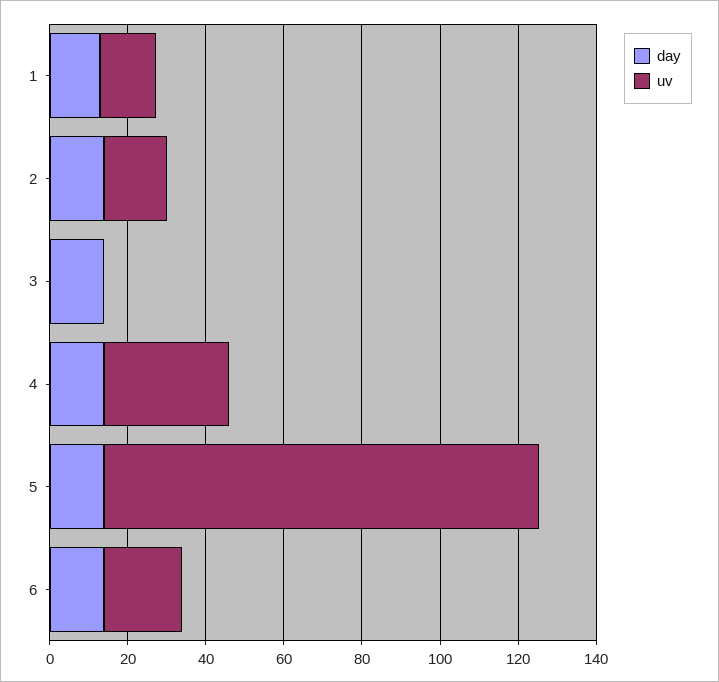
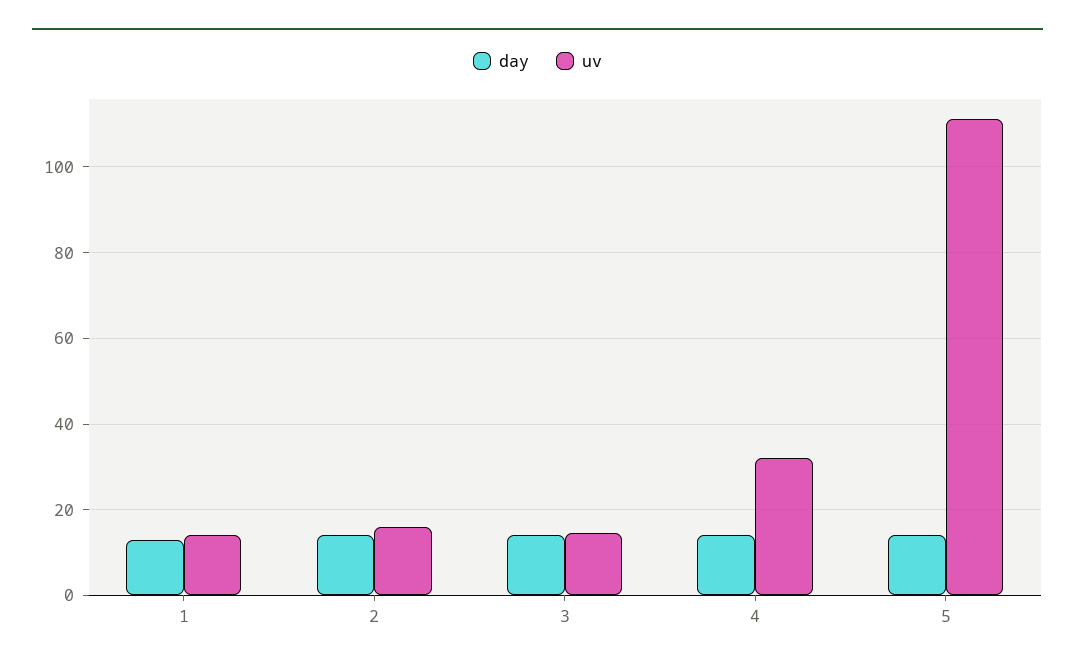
  {
    "day": {
      "1": 14,
      "2": 14,
      "3": 14,
      "4": 14,
-     "5": 14,
+     "5": 14
-     "6": 15
    },
    "uv": {
      "1": 14,
      "2": 16,
-     "3": 0,
+     "3": 14,
      "4": 32,
-     "5": 112,
+     "5": 112
-     "6": 20
    }
  }

